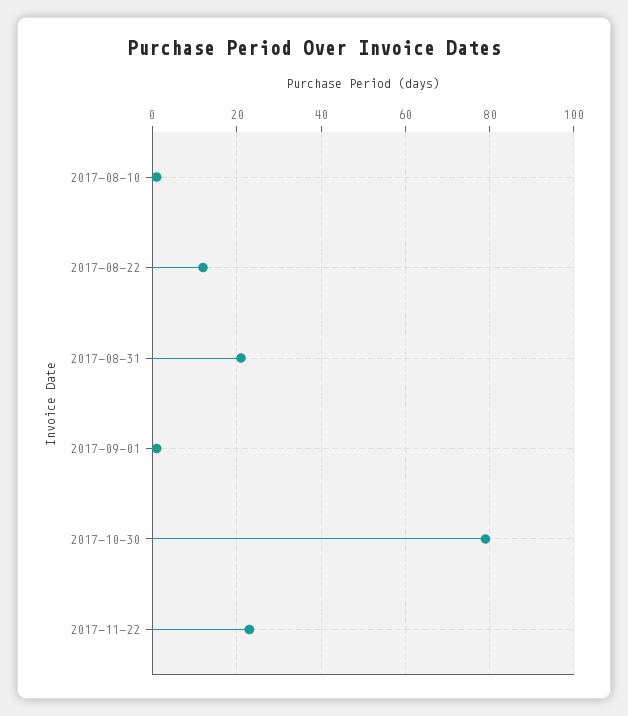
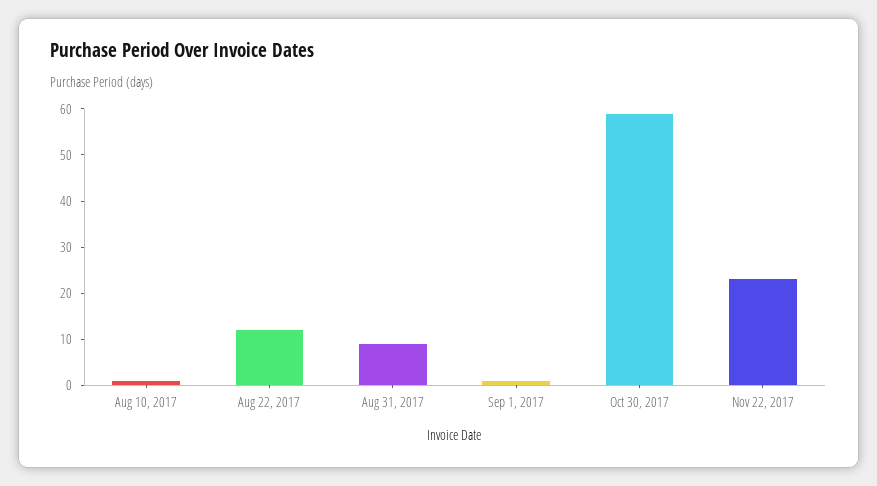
  {
    "2017-08-10": 0,
    "2017-08-22": 10,
-   "2017-08-31": 20,
+   "2017-08-31": 10,
    "2017-09-01": 0,
-   "2017-10-30": 80,
+   "2017-10-30": 60,
    "2017-11-22": 25
  }

